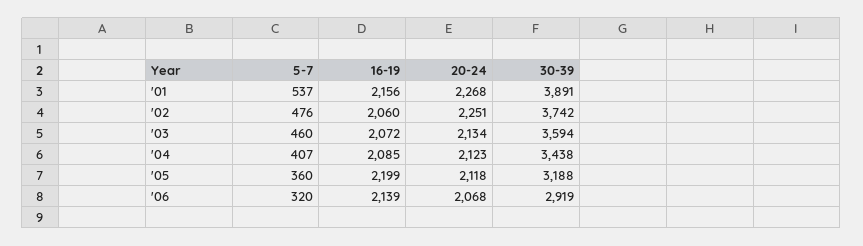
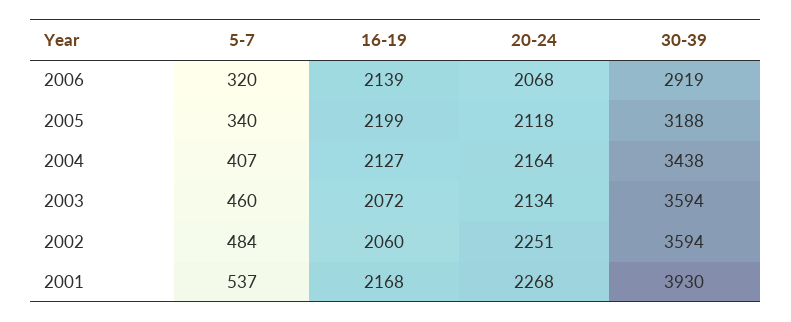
  {
    "5-7": {
      "'01": 537,
-     "'02": 476,
+     "'02": 484,
      "'03": 460,
      "'04": 407,
-     "'05": 360,
+     "'05": 340,
      "'06": 320
    },
    "16-19": {
-     "'01": 2156,
+     "'01": 2168,
      "'02": 2060,
      "'03": 2072,
-     "'04": 2085,
+     "'04": 2127,
      "'05": 2199,
      "'06": 2139
    },
    "20-24": {
      "'01": 2268,
      "'02": 2251,
      "'03": 2134,
-     "'04": 2123,
+     "'04": 2164,
      "'05": 2118,
      "'06": 2068
    },
    "30-39": {
-     "'01": 3891,
+     "'01": 3930,
-     "'02": 3742,
+     "'02": 3594,
      "'03": 3594,
      "'04": 3438,
      "'05": 3188,
      "'06": 2919
    }
  }

